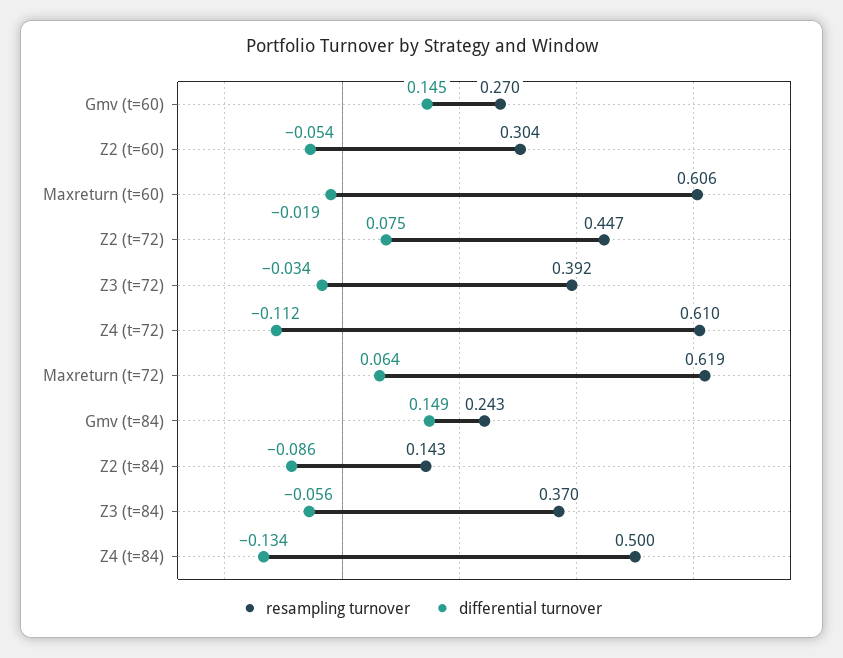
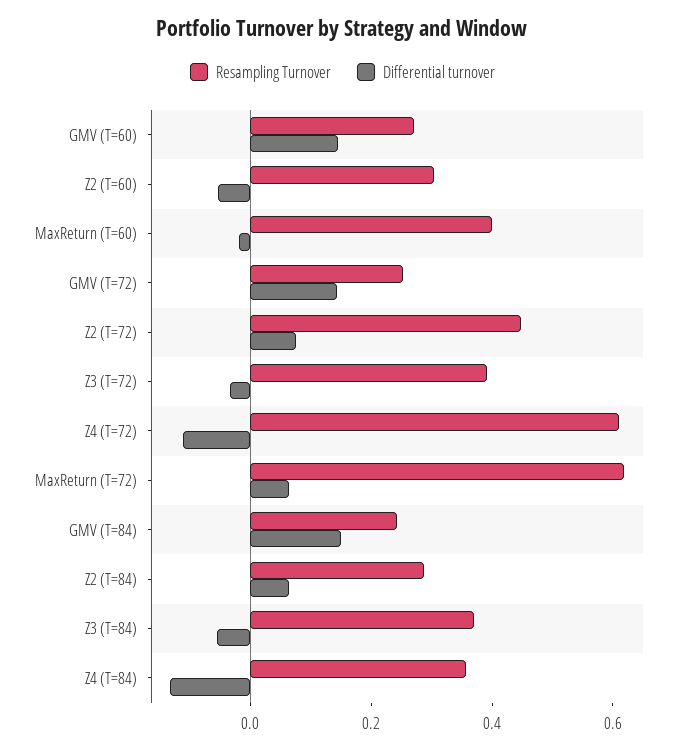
  {
    "resampling turnover": {
      "Gmv (t=60)": 0.27,
      "Z2 (t=60)": 0.304,
-     "Maxreturn (t=60)": 0.606,
+     "Maxreturn (t=60)": 0.4,
      "Z2 (t=72)": 0.447,
      "Z3 (t=72)": 0.392,
      "Z4 (t=72)": 0.61,
      "Maxreturn (t=72)": 0.619,
      "Gmv (t=84)": 0.243,
-     "Z2 (t=84)": 0.143,
+     "Z2 (t=84)": 0.3,
      "Z3 (t=84)": 0.37,
-     "Z4 (t=84)": 0.5
+     "Z4 (t=84)": 0.35,
+     "GMV (T=72)": 0.25
    },
    "differential turnover": {
      "Gmv (t=60)": 0.145,
      "Z2 (t=60)": -0.054,
      "Maxreturn (t=60)": -0.019,
      "Z2 (t=72)": 0.075,
      "Z3 (t=72)": -0.034,
      "Z4 (t=72)": -0.112,
      "Maxreturn (t=72)": 0.064,
      "Gmv (t=84)": 0.149,
-     "Z2 (t=84)": -0.086,
+     "Z2 (t=84)": 0.05,
      "Z3 (t=84)": -0.056,
-     "Z4 (t=84)": -0.134
+     "Z4 (t=84)": -0.134,
+     "GMV (T=72)": 0.15
    }
  }

